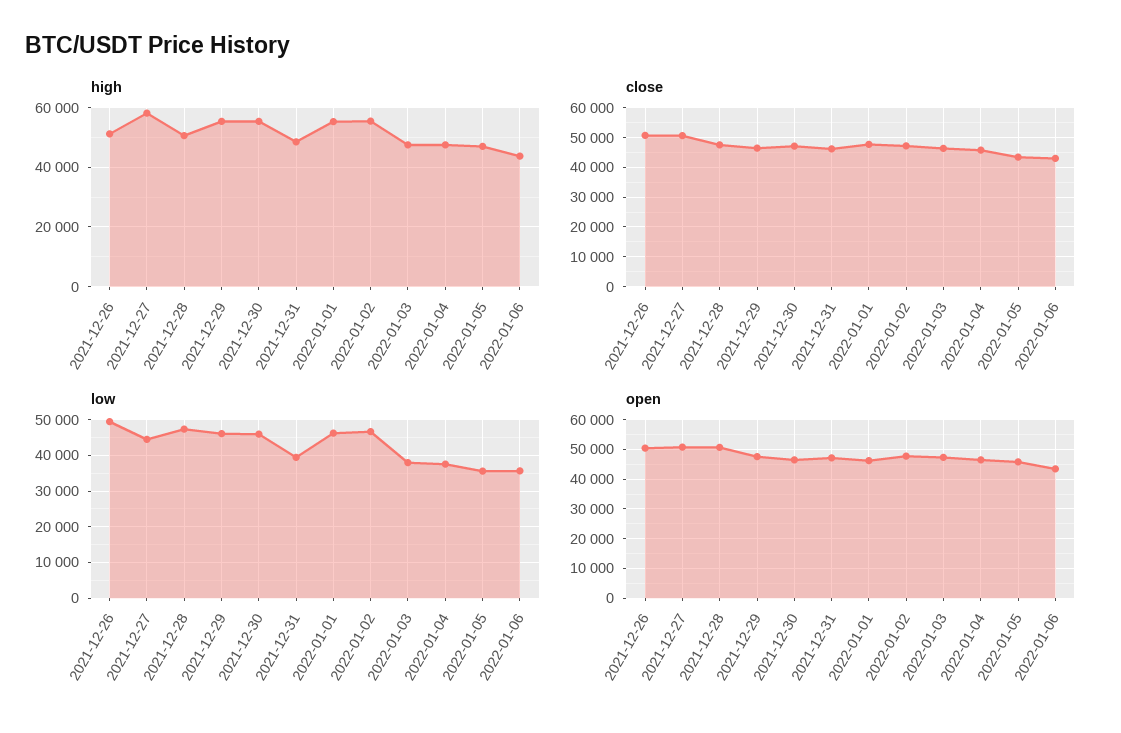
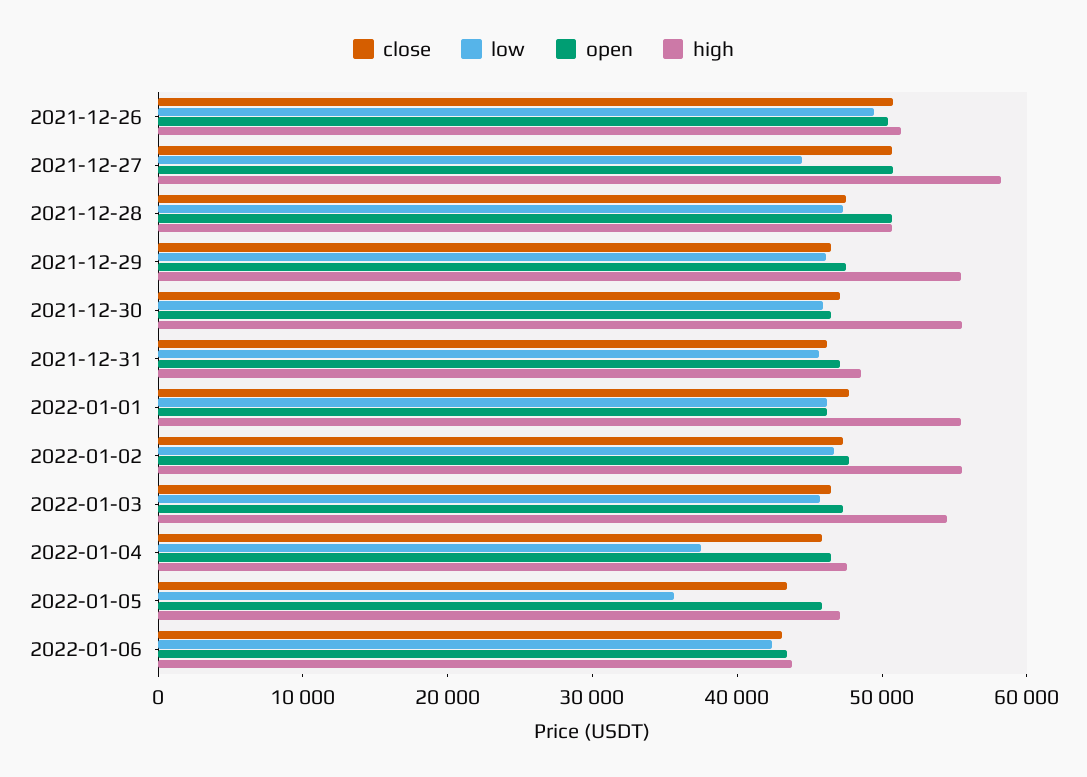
  {
    "high": {
      "2021-12-26": 52000,
      "2021-12-27": 58000,
      "2021-12-28": 50000,
      "2021-12-29": 56000,
      "2021-12-30": 56000,
      "2021-12-31": 48000,
      "2022-01-01": 56000,
      "2022-01-02": 56000,
-     "2022-01-03": 47500,
+     "2022-01-03": 54000,
      "2022-01-04": 48000,
      "2022-01-05": 48000,
      "2022-01-06": 44000
    },
    "close": {
      "2021-12-26": 50000,
      "2021-12-27": 50000,
      "2021-12-28": 48000,
      "2021-12-29": 46000,
      "2021-12-30": 48000,
      "2021-12-31": 46000,
      "2022-01-01": 48000,
      "2022-01-02": 48000,
      "2022-01-03": 46000,
      "2022-01-04": 46000,
      "2022-01-05": 44000,
      "2022-01-06": 44000
    },
    "low": {
      "2021-12-26": 50000,
      "2021-12-27": 44000,
      "2021-12-28": 48000,
      "2021-12-29": 46000,
      "2021-12-30": 46000,
-     "2021-12-31": 40000,
+     "2021-12-31": 46000,
      "2022-01-01": 46000,
      "2022-01-02": 46000,
-     "2022-01-03": 38000,
+     "2022-01-03": 46000,
      "2022-01-04": 38000,
      "2022-01-05": 36000,
-     "2022-01-06": 36000
+     "2022-01-06": 42000
    },
    "open": {
      "2021-12-26": 50000,
      "2021-12-27": 50000,
      "2021-12-28": 50000,
      "2021-12-29": 48000,
      "2021-12-30": 46000,
      "2021-12-31": 48000,
      "2022-01-01": 46000,
      "2022-01-02": 48000,
      "2022-01-03": 48000,
      "2022-01-04": 46000,
      "2022-01-05": 46000,
      "2022-01-06": 44000
    }
  }

